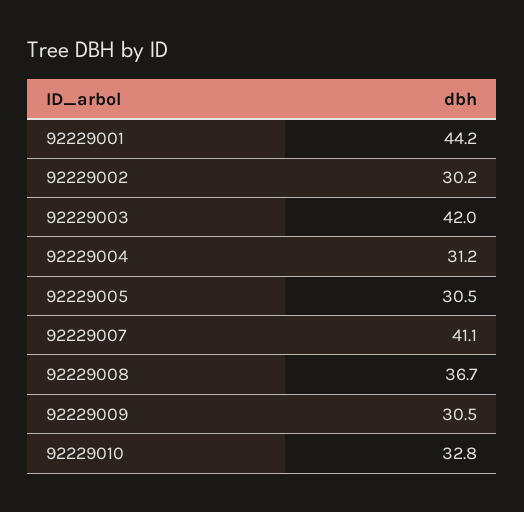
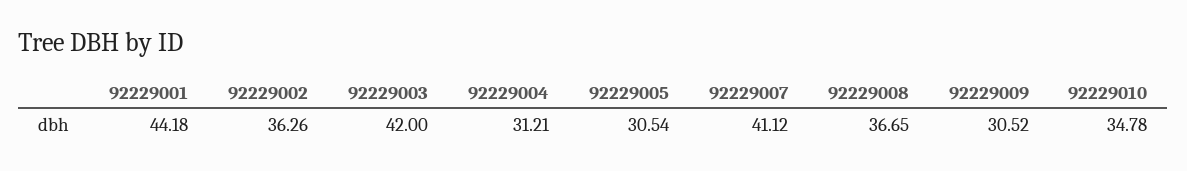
  {
    "92229001": 44.18,
-   "92229002": 30.2,
+   "92229002": 36.26,
    "92229003": 42,
    "92229004": 31.21,
    "92229005": 30.54,
    "92229007": 41.12,
    "92229008": 36.65,
    "92229009": 30.52,
-   "92229010": 32.8
+   "92229010": 34.78
  }

